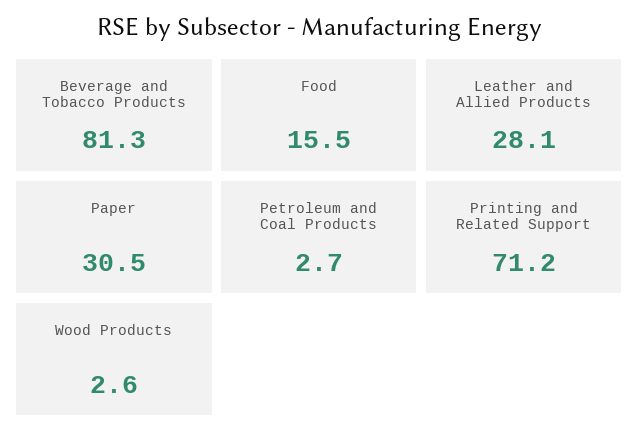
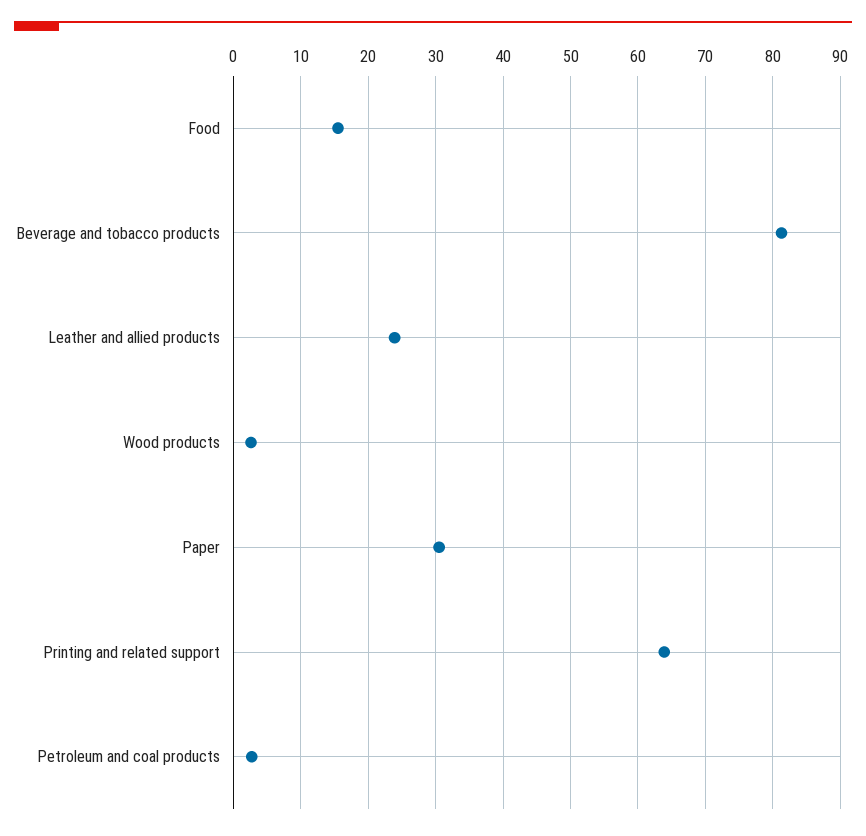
  {
    "Beverage and Tobacco Products": 81.3,
    "Food": 15.5,
-   "Leather and Allied Products": 28.1,
+   "Leather and Allied Products": 24,
    "Paper": 30.5,
    "Petroleum and Coal Products": 2.7,
-   "Printing and Related Support": 71.2,
+   "Printing and Related Support": 64,
    "Wood Products": 2.6
  }

